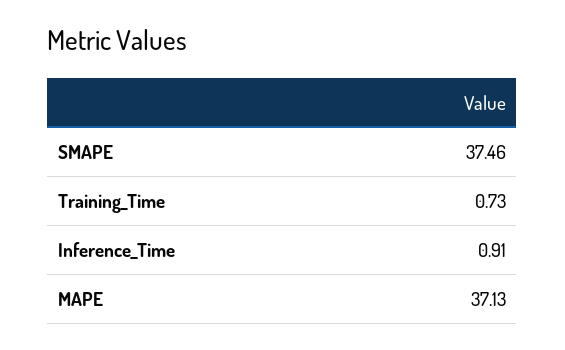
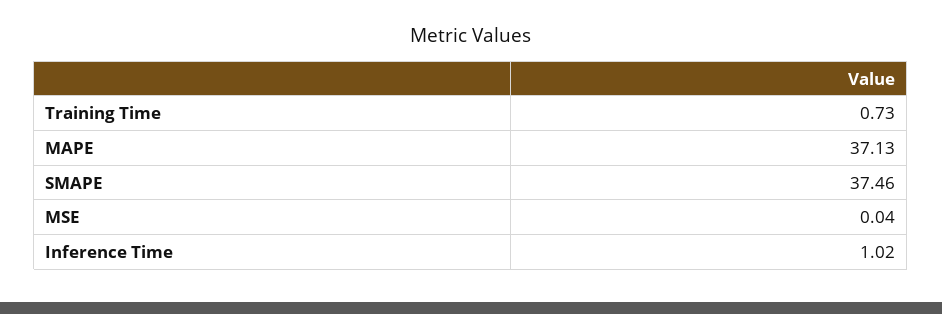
  {
    "SMAPE": 37.46,
    "Training_Time": 0.73,
-   "Inference_Time": 0.91,
+   "Inference_Time": 1.02,
-   "MAPE": 37.13
+   "MAPE": 37.13,
+   "MSE": 0.04
  }

